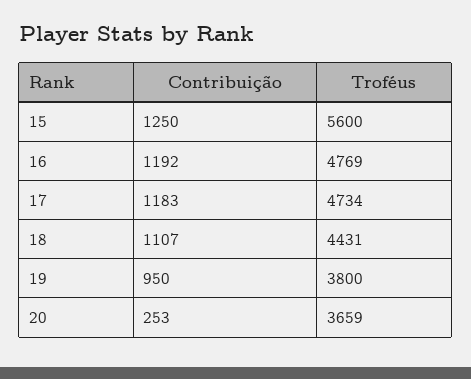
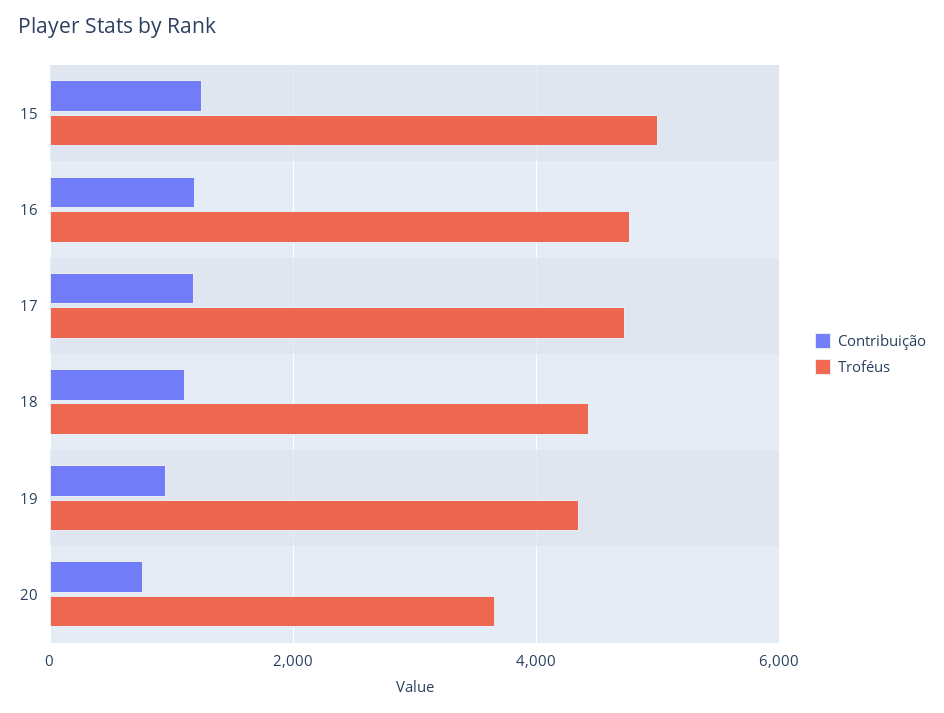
  {
    "Contribuição": {
      "15": 1250,
      "16": 1192,
      "17": 1183,
      "18": 1107,
      "19": 950,
-     "20": 253
+     "20": 800
    },
    "Troféus": {
-     "15": 5600,
+     "15": 5000,
      "16": 4769,
      "17": 4734,
      "18": 4431,
-     "19": 3800,
+     "19": 4400,
      "20": 3659
    }
  }

